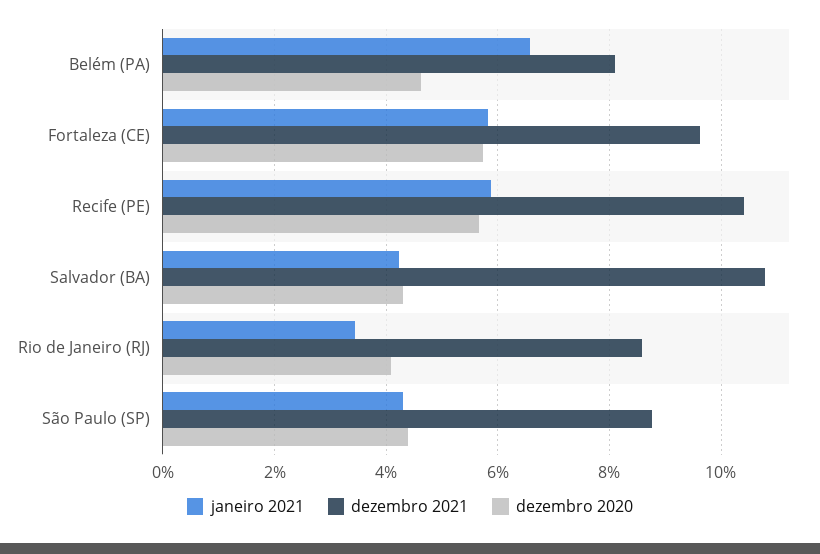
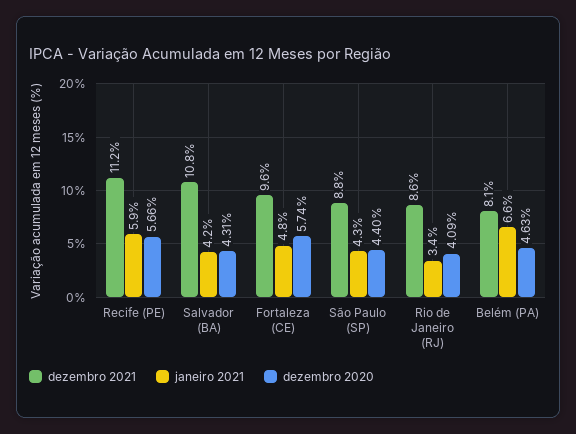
  {
    "janeiro 2021": {
      "Belém (PA)": 6.6,
-     "Fortaleza (CE)": 5.8,
+     "Fortaleza (CE)": 4.8,
      "Recife (PE)": 5.9,
      "Salvador (BA)": 4.2,
      "Rio de Janeiro (RJ)": 3.4,
      "São Paulo (SP)": 4.3
    },
    "dezembro 2021": {
      "Belém (PA)": 8.1,
      "Fortaleza (CE)": 9.6,
-     "Recife (PE)": 10.4,
+     "Recife (PE)": 11.2,
      "Salvador (BA)": 10.8,
      "Rio de Janeiro (RJ)": 8.6,
      "São Paulo (SP)": 8.8
    },
    "dezembro 2020": {
      "Belém (PA)": 4.63,
      "Fortaleza (CE)": 5.74,
      "Recife (PE)": 5.66,
      "Salvador (BA)": 4.31,
      "Rio de Janeiro (RJ)": 4.09,
      "São Paulo (SP)": 4.4
    }
  }

